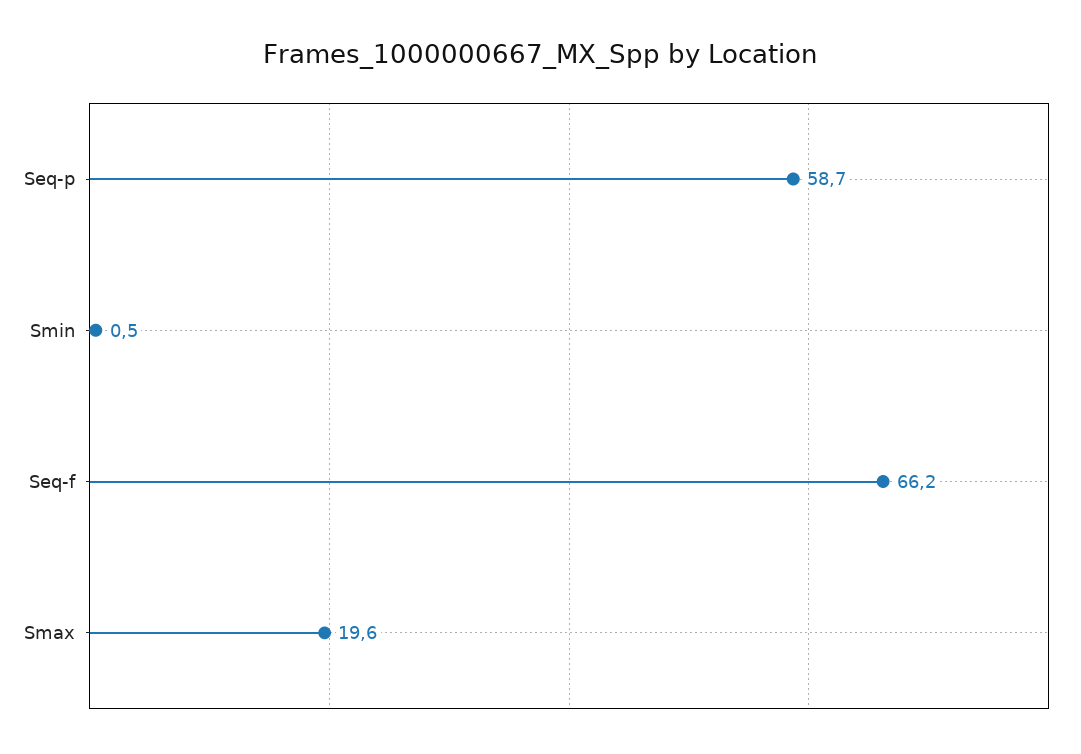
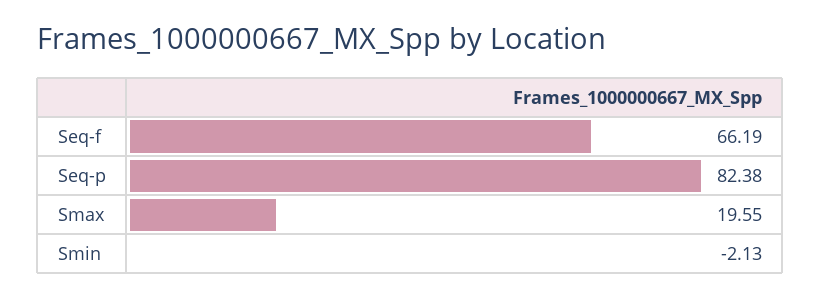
  {
-   "Seq-p": 58.7,
+   "Seq-p": 82.38,
-   "Smin": 0.5,
+   "Smin": -2.13,
    "Seq-f": 66.19,
    "Smax": 19.55
  }

